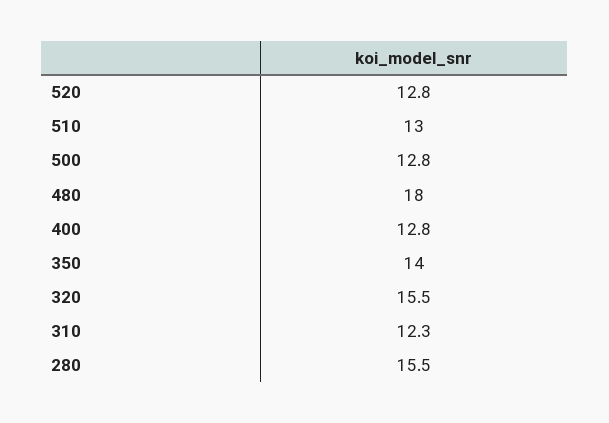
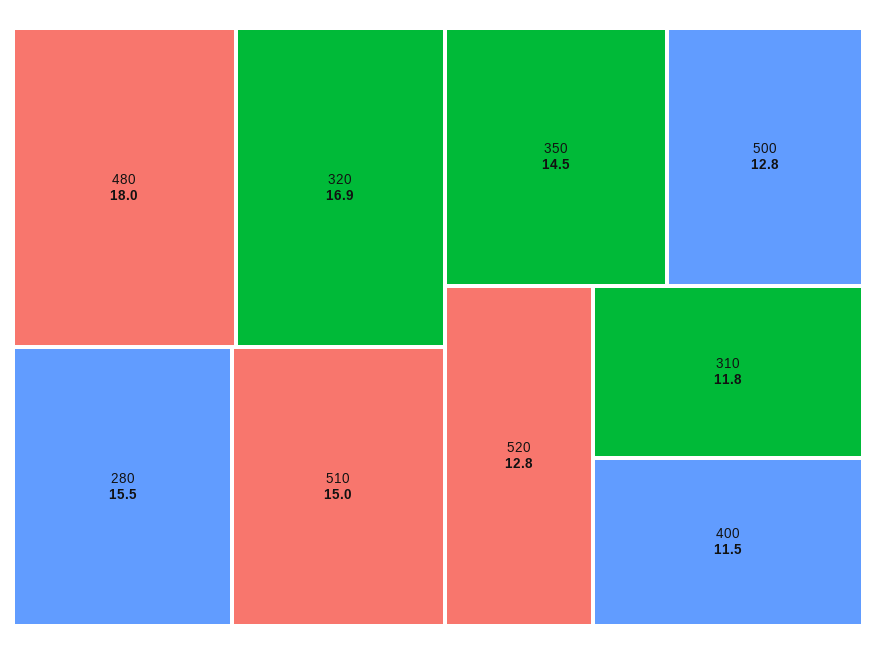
  {
    "520": 12.8,
-   "510": 13,
+   "510": 15,
    "500": 12.8,
    "480": 18,
-   "400": 12.8,
+   "400": 11.5,
-   "350": 14,
+   "350": 14.5,
-   "320": 15.5,
+   "320": 16.9,
-   "310": 12.3,
+   "310": 11.8,
    "280": 15.5
  }

